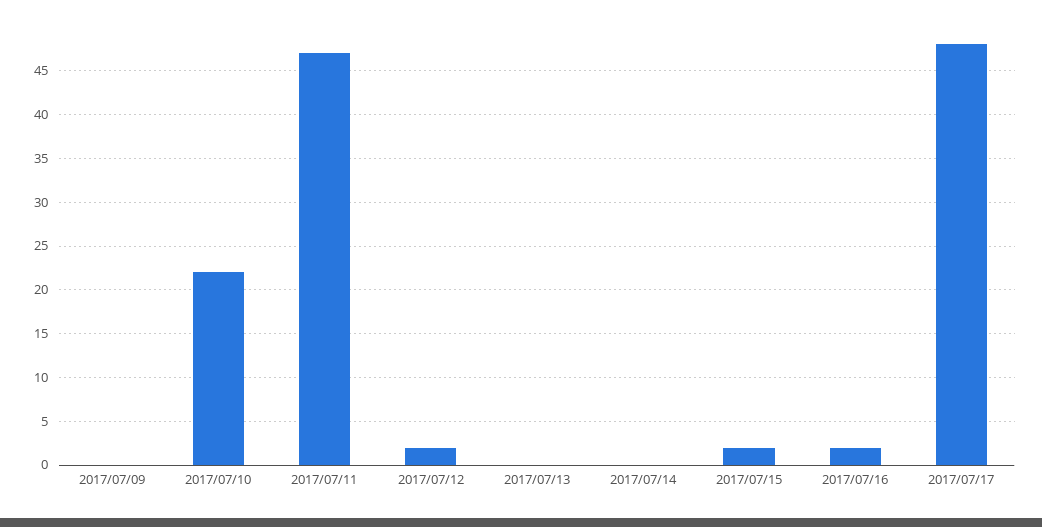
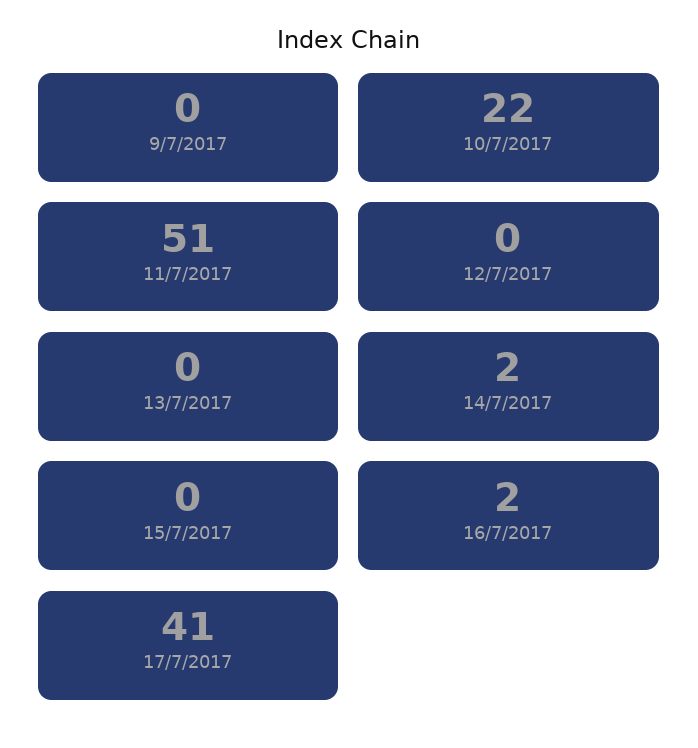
  {
    "2017/07/09": 0,
    "2017/07/10": 22,
-   "2017/07/11": 47,
+   "2017/07/11": 51,
-   "2017/07/12": 2,
+   "2017/07/12": 0,
    "2017/07/13": 0,
-   "2017/07/14": 0,
+   "2017/07/14": 2,
-   "2017/07/15": 2,
+   "2017/07/15": 0,
    "2017/07/16": 2,
-   "2017/07/17": 48
+   "2017/07/17": 41
  }

